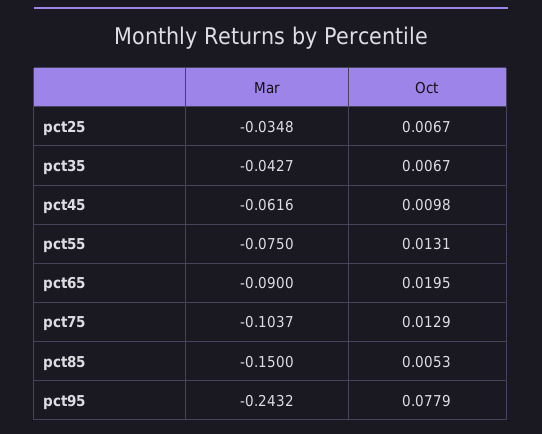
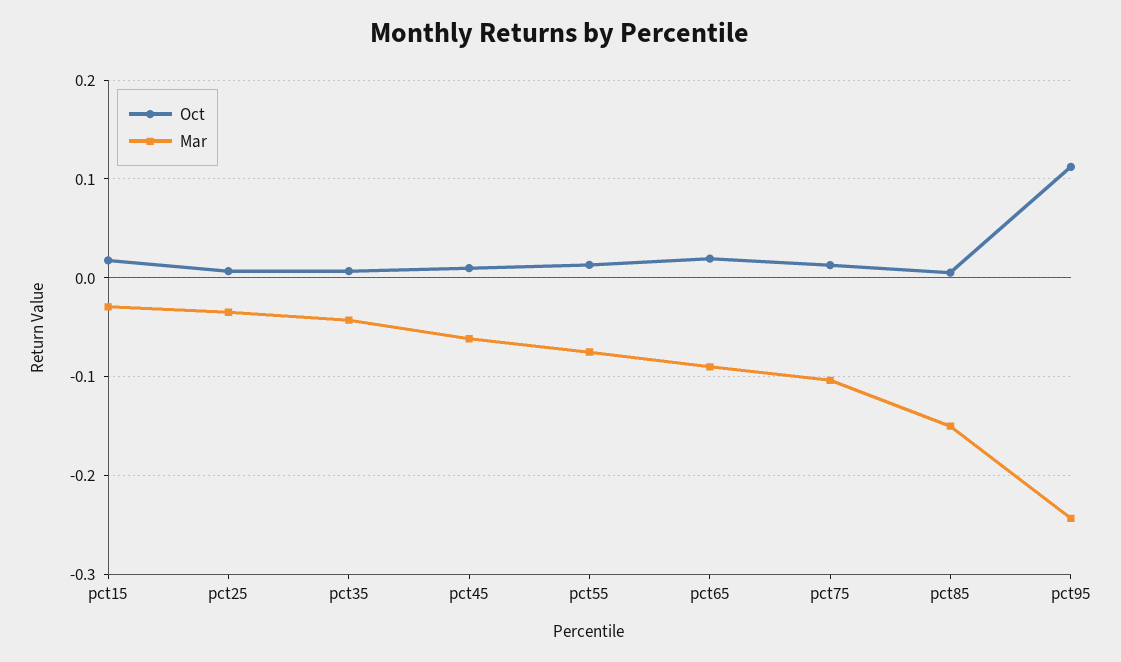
  {
    "Mar": {
      "pct25": -0.0348,
      "pct35": -0.0427,
      "pct45": -0.0616,
      "pct55": -0.075,
      "pct65": -0.09,
      "pct75": -0.1037,
      "pct85": -0.15,
-     "pct95": -0.2432
+     "pct95": -0.2432,
+     "pct15": -0.03
    },
    "Oct": {
      "pct25": 0.0067,
      "pct35": 0.0067,
      "pct45": 0.0098,
      "pct55": 0.0131,
      "pct65": 0.0195,
      "pct75": 0.0129,
      "pct85": 0.0053,
-     "pct95": 0.0779
+     "pct95": 0.11,
+     "pct15": 0.02
    }
  }

